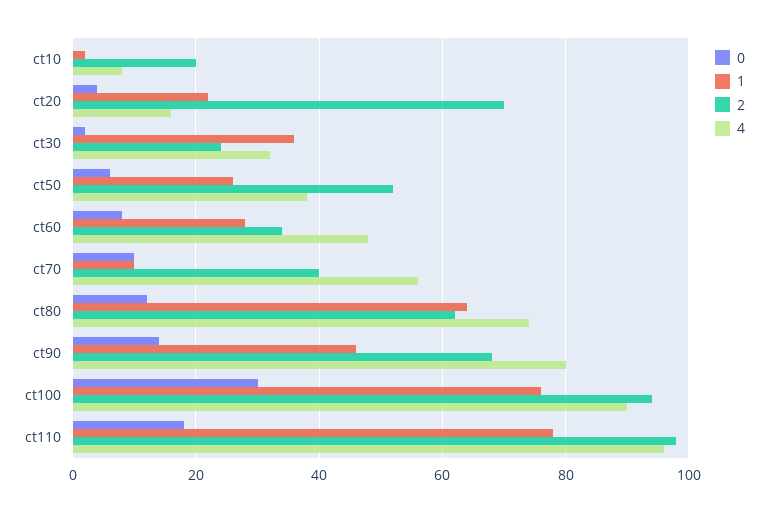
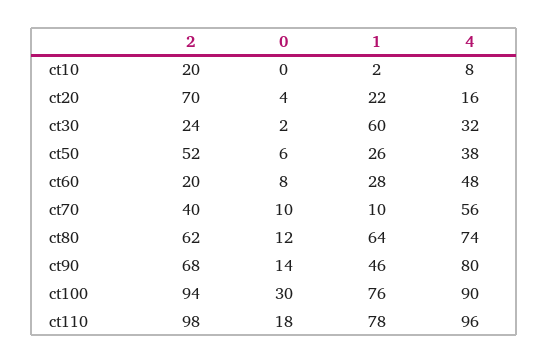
  {
    "0": {
      "ct10": 0,
      "ct20": 4,
      "ct30": 2,
      "ct50": 6,
      "ct60": 8,
      "ct70": 10,
      "ct80": 12,
      "ct90": 14,
      "ct100": 30,
      "ct110": 18
    },
    "1": {
      "ct10": 2,
      "ct20": 22,
-     "ct30": 35,
+     "ct30": 60,
      "ct50": 26,
      "ct60": 28,
      "ct70": 10,
      "ct80": 64,
      "ct90": 46,
      "ct100": 76,
      "ct110": 78
    },
    "2": {
      "ct10": 20,
      "ct20": 70,
      "ct30": 24,
      "ct50": 52,
-     "ct60": 35,
+     "ct60": 20,
      "ct70": 40,
      "ct80": 62,
      "ct90": 68,
      "ct100": 94,
      "ct110": 98
    },
    "4": {
      "ct10": 8,
      "ct20": 16,
      "ct30": 32,
      "ct50": 38,
      "ct60": 48,
      "ct70": 56,
      "ct80": 74,
      "ct90": 80,
      "ct100": 90,
      "ct110": 96
    }
  }

